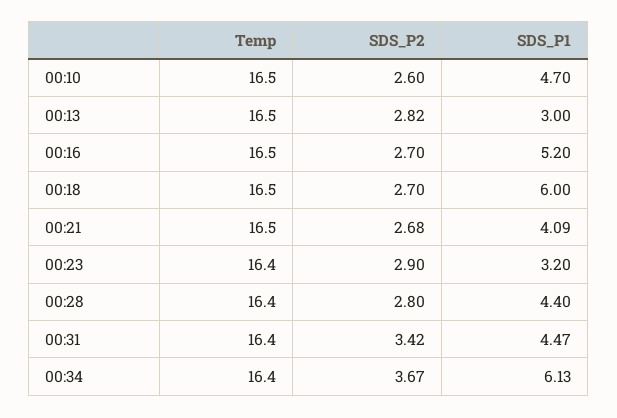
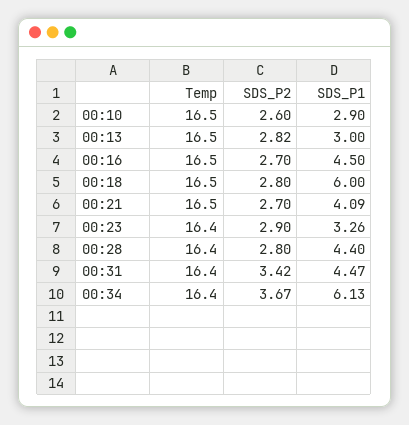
  {
    "Temp": {
      "00:10": 16.5,
      "00:13": 16.5,
      "00:16": 16.5,
      "00:18": 16.5,
      "00:21": 16.5,
      "00:23": 16.4,
      "00:28": 16.4,
      "00:31": 16.4,
      "00:34": 16.4
    },
    "SDS_P2": {
      "00:10": 2.6,
      "00:13": 2.82,
      "00:16": 2.7,
-     "00:18": 2.7,
+     "00:18": 2.8,
-     "00:21": 2.68,
+     "00:21": 2.7,
      "00:23": 2.9,
      "00:28": 2.8,
      "00:31": 3.42,
      "00:34": 3.67
    },
    "SDS_P1": {
-     "00:10": 4.7,
+     "00:10": 2.9,
      "00:13": 3,
-     "00:16": 5.2,
+     "00:16": 4.5,
      "00:18": 6,
      "00:21": 4.09,
-     "00:23": 3.2,
+     "00:23": 3.26,
      "00:28": 4.4,
      "00:31": 4.47,
      "00:34": 6.13
    }
  }

